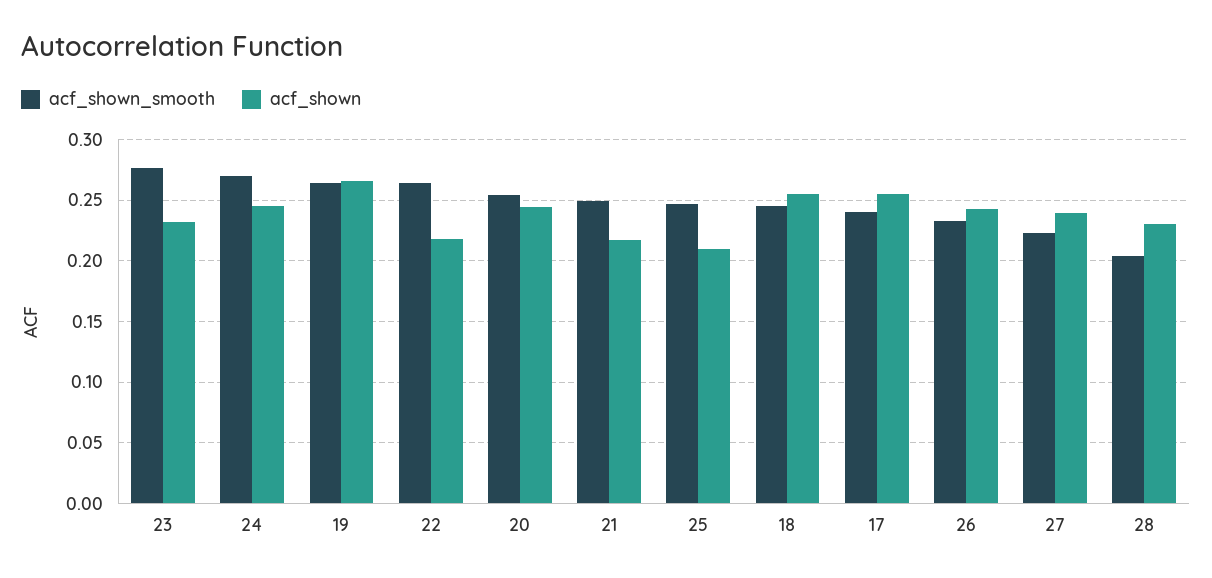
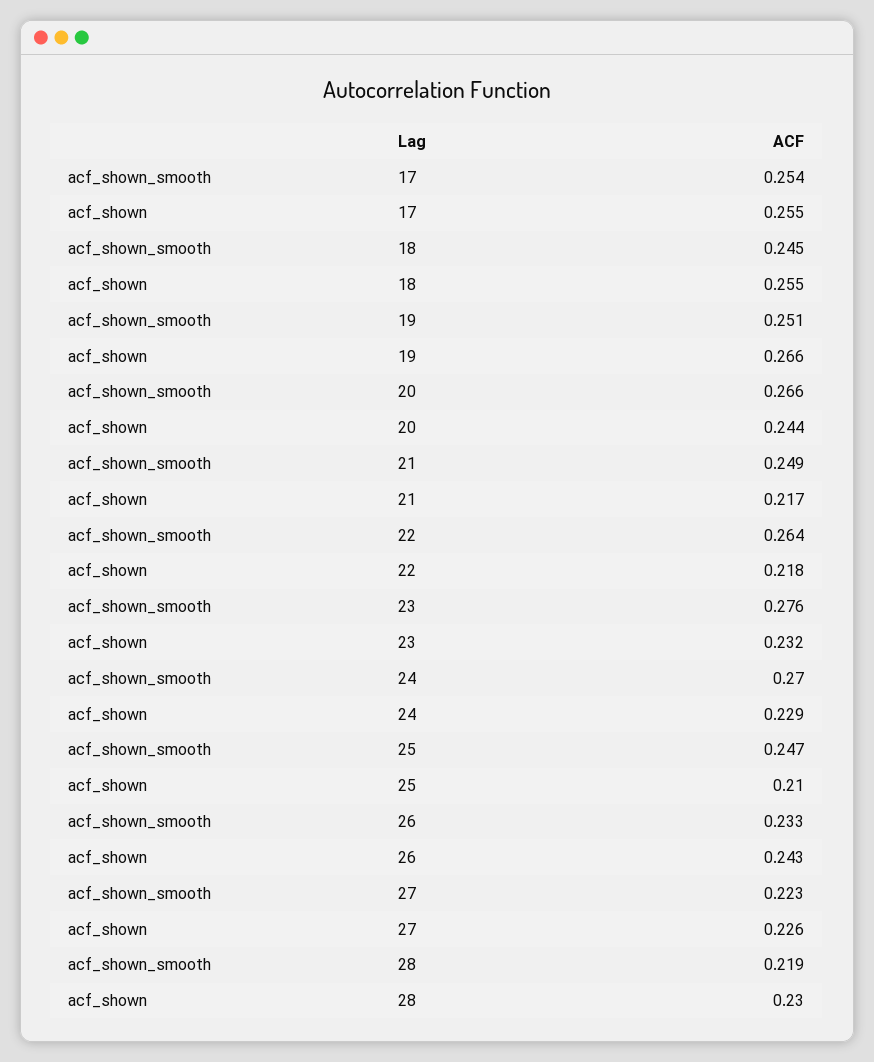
  {
    "acf_shown_smooth": {
      "23": 0.276,
      "24": 0.27,
-     "19": 0.265,
+     "19": 0.251,
      "22": 0.264,
-     "20": 0.255,
+     "20": 0.266,
      "21": 0.249,
      "25": 0.247,
      "18": 0.245,
-     "17": 0.24,
+     "17": 0.254,
      "26": 0.233,
      "27": 0.223,
-     "28": 0.205
+     "28": 0.219
    },
    "acf_shown": {
      "23": 0.232,
-     "24": 0.245,
+     "24": 0.229,
      "19": 0.266,
      "22": 0.218,
      "20": 0.244,
      "21": 0.217,
      "25": 0.21,
      "18": 0.255,
      "17": 0.255,
      "26": 0.243,
-     "27": 0.24,
+     "27": 0.226,
      "28": 0.23
    }
  }

